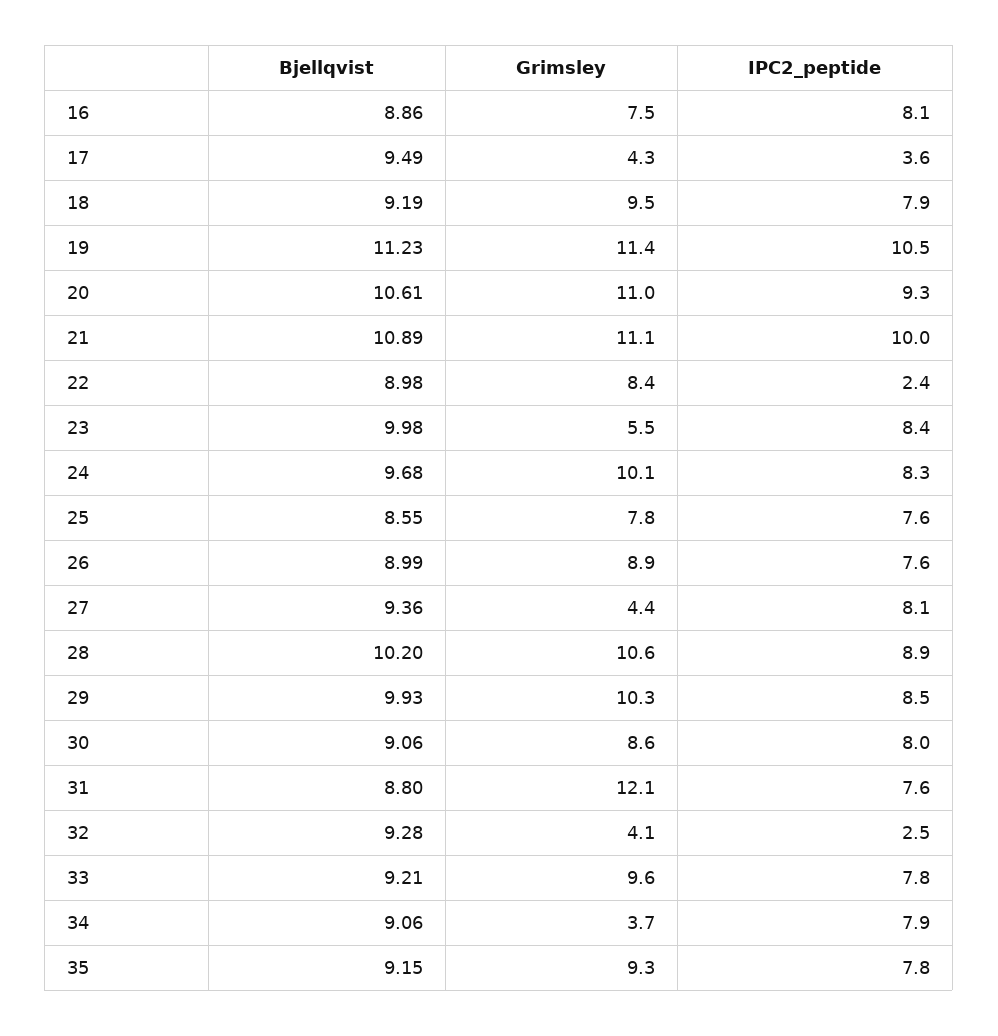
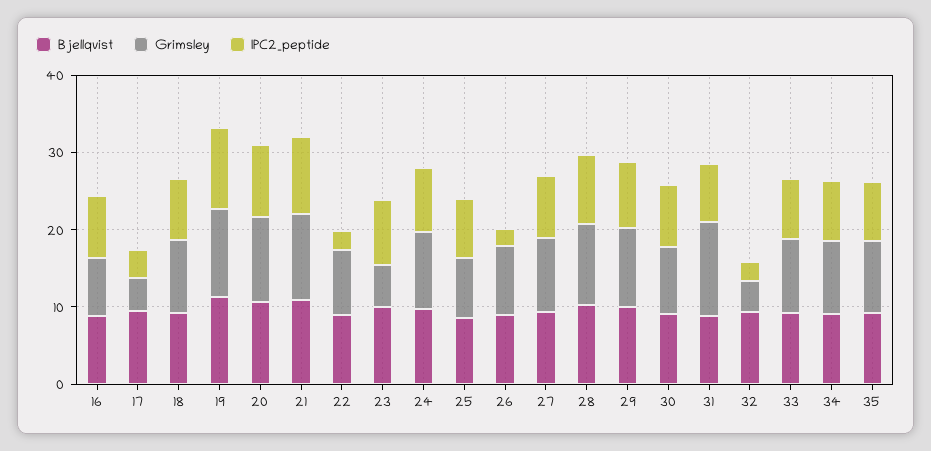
  {
    "Bjellqvist": {
      "16": 8.86,
      "17": 9.49,
      "18": 9.19,
      "19": 11.23,
      "20": 10.61,
      "21": 10.89,
      "22": 8.98,
      "23": 9.98,
      "24": 9.68,
      "25": 8.55,
      "26": 8.99,
      "27": 9.36,
      "28": 10.2,
      "29": 9.93,
      "30": 9.06,
      "31": 8.8,
      "32": 9.28,
      "33": 9.21,
      "34": 9.06,
      "35": 9.15
    },
    "Grimsley": {
      "16": 7.5,
      "17": 4.3,
      "18": 9.5,
      "19": 11.4,
      "20": 11,
      "21": 11.1,
      "22": 8.4,
      "23": 5.5,
      "24": 10.1,
      "25": 7.8,
      "26": 8.9,
-     "27": 4.4,
+     "27": 10,
      "28": 10.6,
      "29": 10.3,
      "30": 8.6,
      "31": 12.1,
      "32": 4.1,
      "33": 9.6,
-     "34": 3.7,
+     "34": 10,
      "35": 9.3
    },
    "IPC2_peptide": {
      "16": 8.1,
      "17": 3.6,
      "18": 7.9,
      "19": 10.5,
      "20": 9.3,
      "21": 10,
      "22": 2.4,
      "23": 8.4,
      "24": 8.3,
      "25": 7.6,
-     "26": 7.6,
+     "26": 2,
      "27": 8.1,
      "28": 8.9,
      "29": 8.5,
      "30": 8,
      "31": 7.6,
      "32": 2.5,
      "33": 7.8,
      "34": 7.9,
      "35": 7.8
    }
  }

